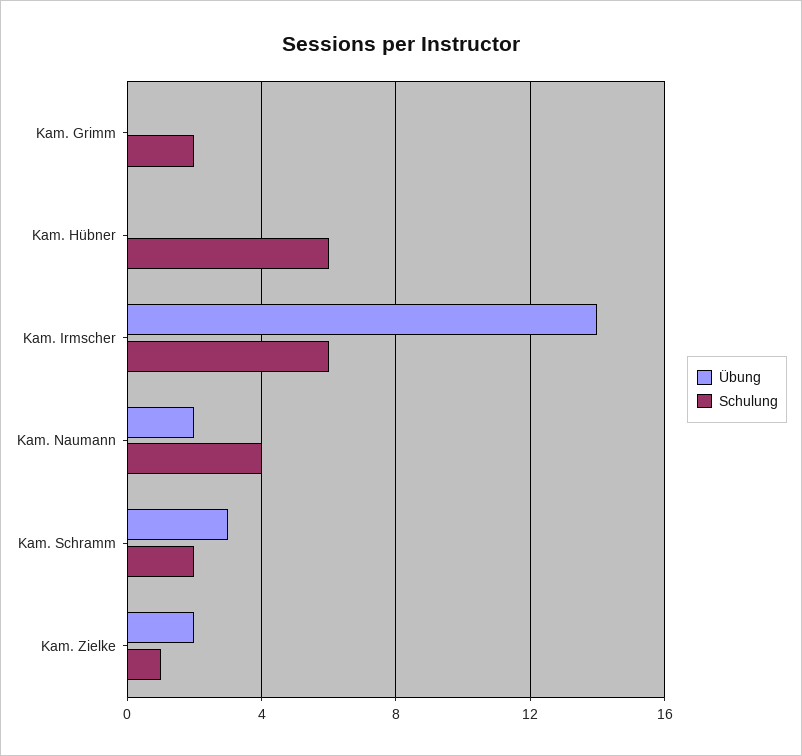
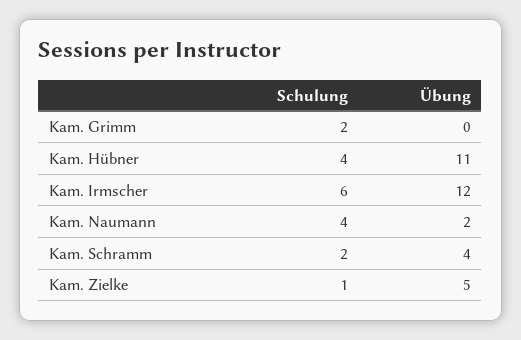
  {
    "Übung": {
      "Kam. Grimm": 0,
-     "Kam. Hübner": 0,
+     "Kam. Hübner": 11,
-     "Kam. Irmscher": 14,
+     "Kam. Irmscher": 12,
      "Kam. Naumann": 2,
-     "Kam. Schramm": 3,
+     "Kam. Schramm": 4,
-     "Kam. Zielke": 2
+     "Kam. Zielke": 5
    },
    "Schulung": {
      "Kam. Grimm": 2,
-     "Kam. Hübner": 6,
+     "Kam. Hübner": 4,
      "Kam. Irmscher": 6,
      "Kam. Naumann": 4,
      "Kam. Schramm": 2,
      "Kam. Zielke": 1
    }
  }

